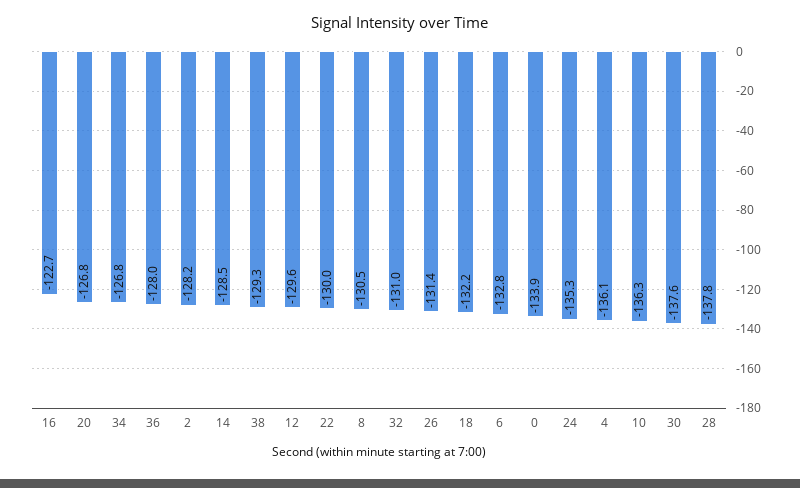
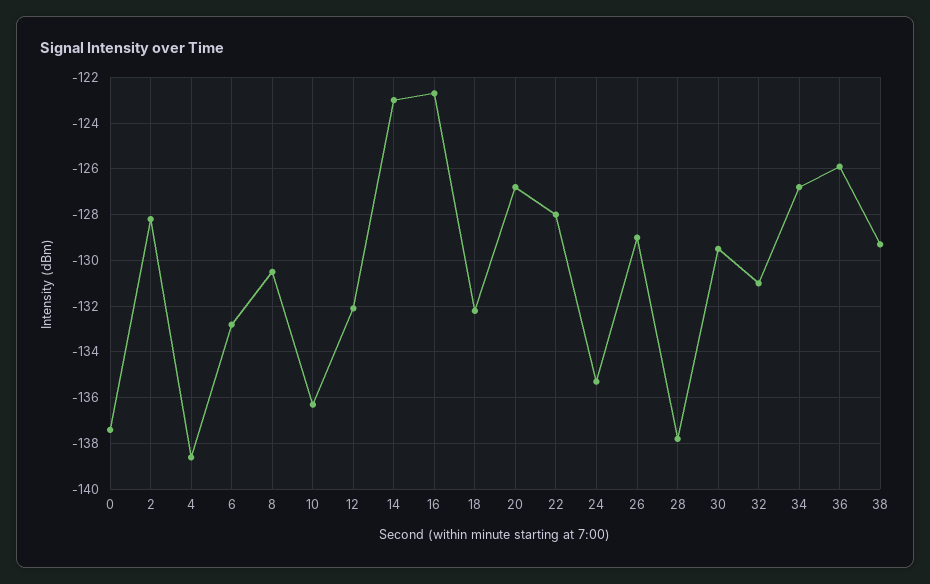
  {
    "16": -122.7,
    "20": -126.8,
    "34": -126.8,
-   "36": -128,
+   "36": -126,
    "2": -128.2,
-   "14": -128.5,
+   "14": -123,
    "38": -129.3,
-   "12": -129.6,
+   "12": -132,
-   "22": -130,
+   "22": -128,
    "8": -130.5,
    "32": -131,
-   "26": -131.4,
+   "26": -129,
    "18": -132.2,
    "6": -132.8,
-   "0": -133.9,
+   "0": -137.5,
    "24": -135.3,
-   "4": -136.1,
+   "4": -138.5,
    "10": -136.3,
-   "30": -137.6,
+   "30": -129.5,
    "28": -137.8
  }

